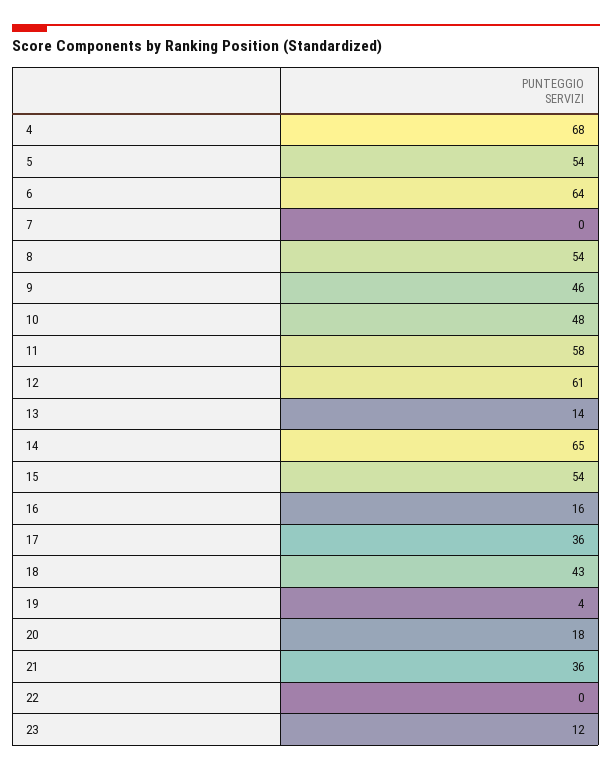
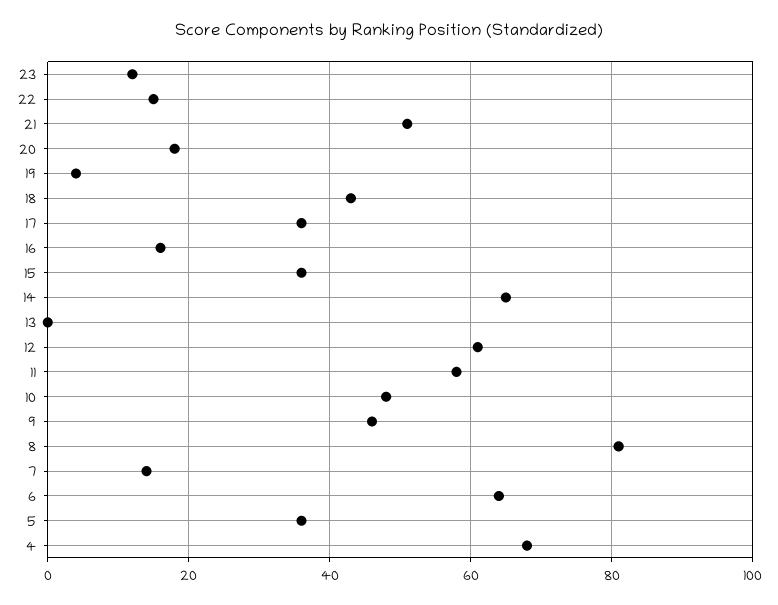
  {
    "4": 68,
-   "5": 54,
+   "5": 35,
    "6": 64,
-   "7": 0,
+   "7": 15,
-   "8": 54,
+   "8": 80,
    "9": 46,
    "10": 48,
    "11": 58,
    "12": 61,
-   "13": 14,
+   "13": 0,
    "14": 65,
-   "15": 54,
+   "15": 35,
    "16": 16,
    "17": 36,
    "18": 43,
    "19": 4,
    "20": 18,
-   "21": 36,
+   "21": 50,
-   "22": 0,
+   "22": 15,
    "23": 12
  }

